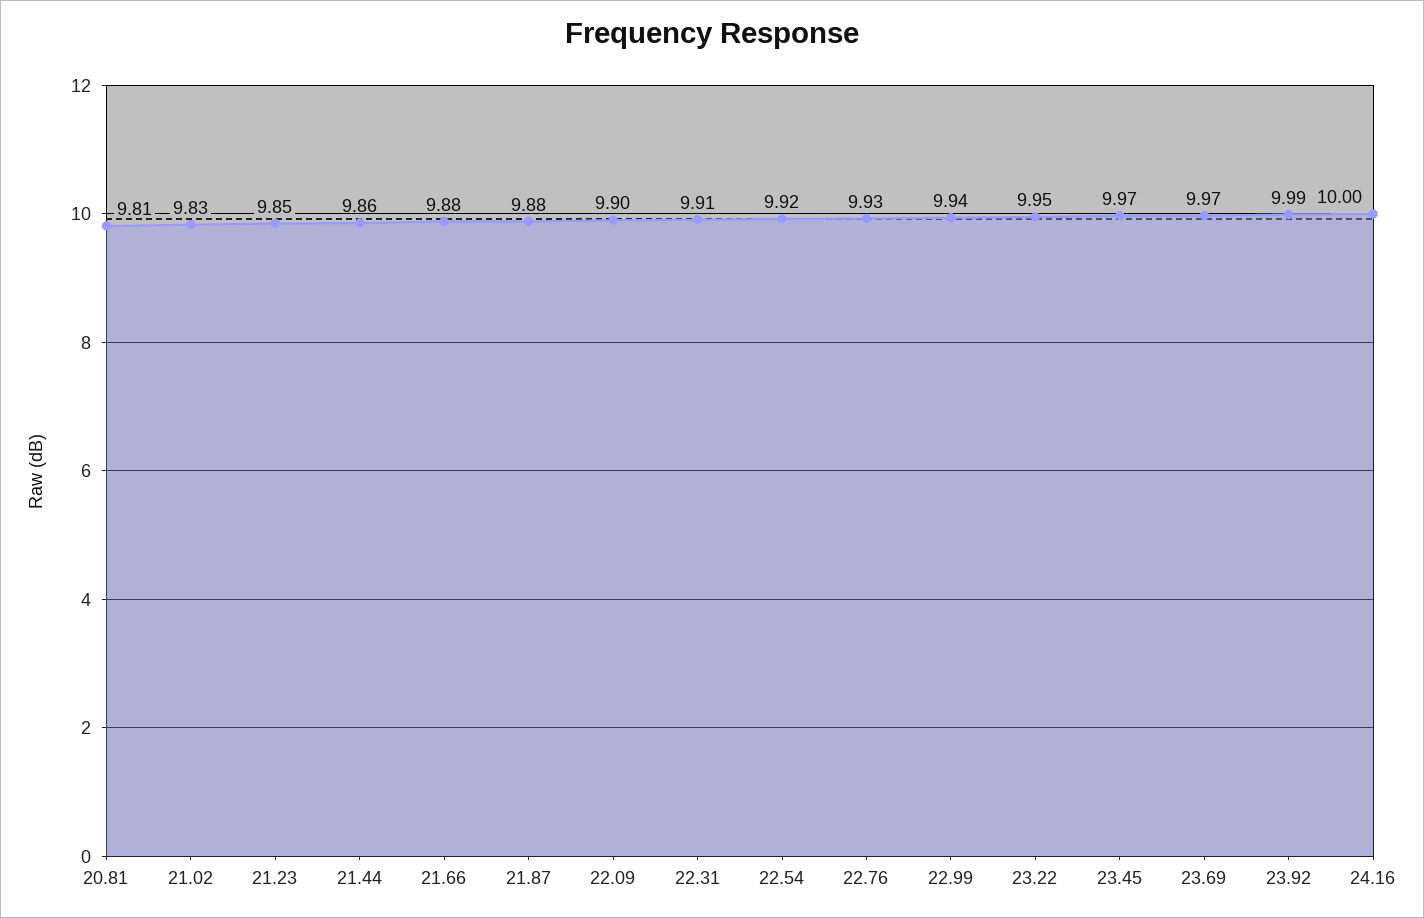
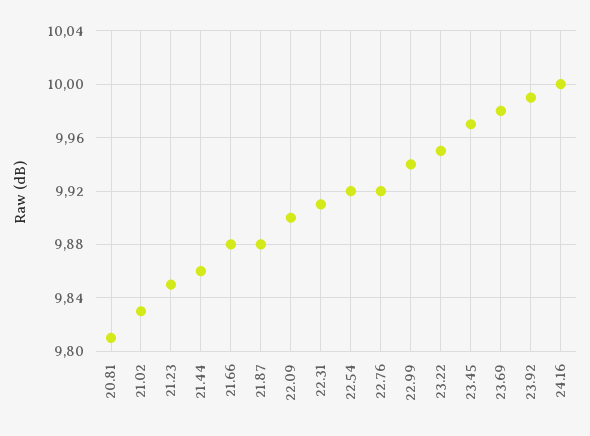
  {
    "20.81": 9.81,
    "21.02": 9.83,
    "21.23": 9.85,
    "21.44": 9.86,
    "21.66": 9.88,
    "21.87": 9.88,
    "22.09": 9.9,
    "22.31": 9.91,
    "22.54": 9.92,
-   "22.76": 9.93,
+   "22.76": 9.92,
    "22.99": 9.94,
    "23.22": 9.95,
    "23.45": 9.97,
-   "23.69": 9.97,
+   "23.69": 9.98,
    "23.92": 9.99,
    "24.16": 10
  }

